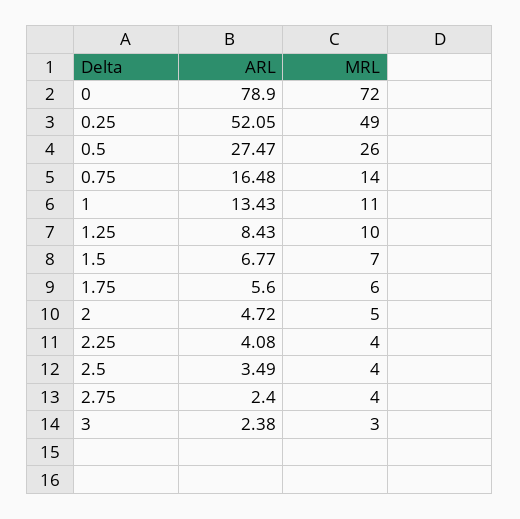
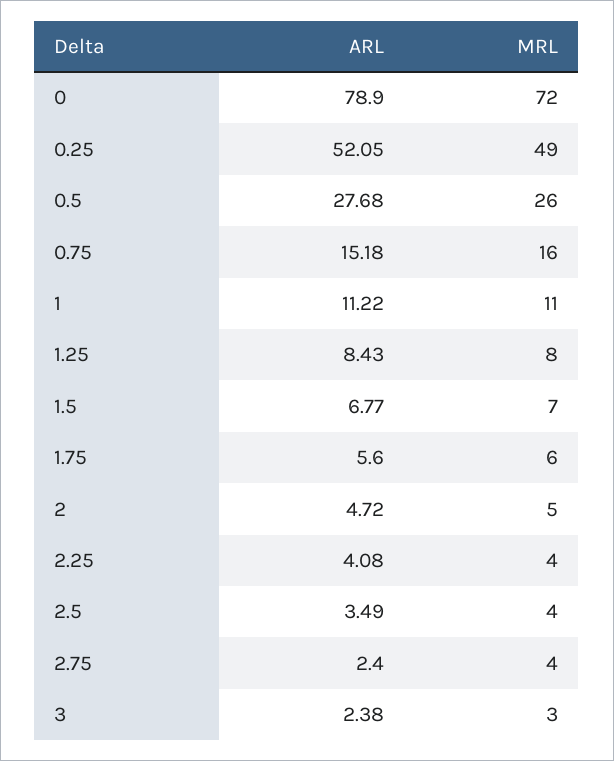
  {
    "ARL": {
      "0": 78.9,
      "0.25": 52.05,
-     "0.5": 27.47,
+     "0.5": 27.68,
-     "0.75": 16.48,
+     "0.75": 15.18,
-     "1": 13.43,
+     "1": 11.22,
      "1.25": 8.43,
      "1.5": 6.77,
      "1.75": 5.6,
      "2": 4.72,
      "2.25": 4.08,
      "2.5": 3.49,
      "2.75": 2.4,
      "3": 2.38
    },
    "MRL": {
      "0": 72,
      "0.25": 49,
      "0.5": 26,
-     "0.75": 14,
+     "0.75": 16,
      "1": 11,
-     "1.25": 10,
+     "1.25": 8,
      "1.5": 7,
      "1.75": 6,
      "2": 5,
      "2.25": 4,
      "2.5": 4,
      "2.75": 4,
      "3": 3
    }
  }

